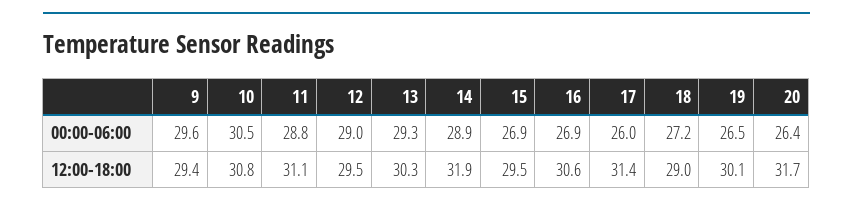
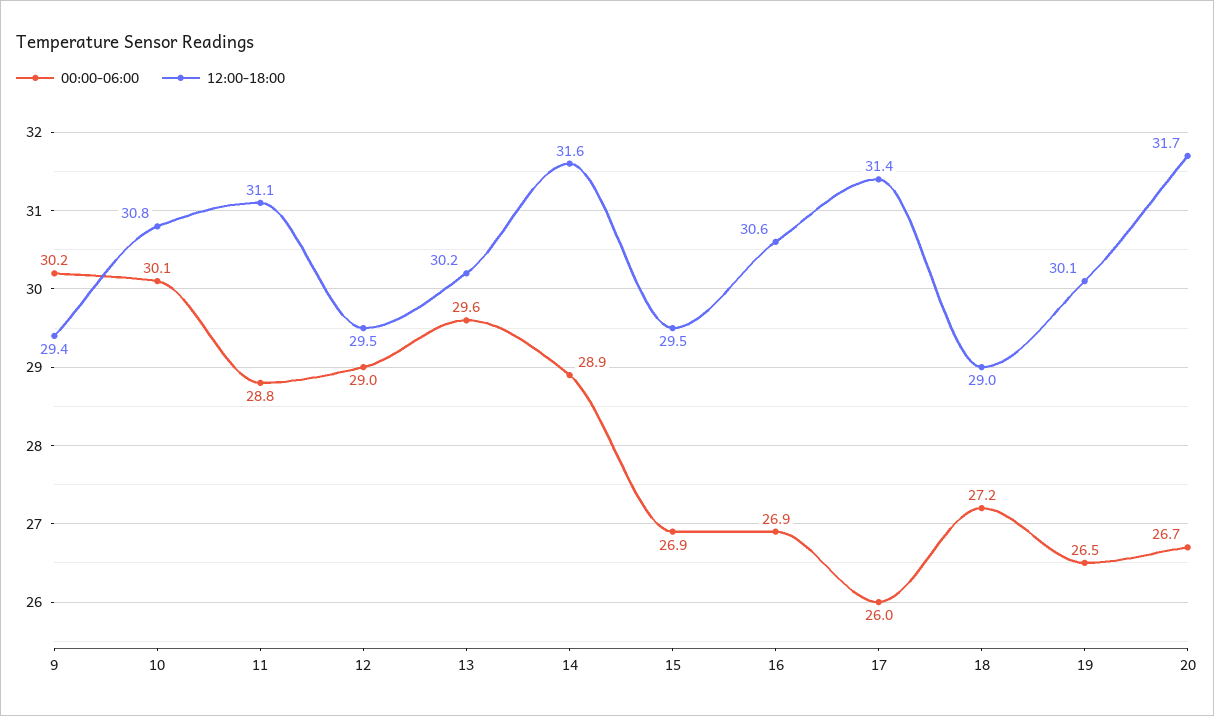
  {
    "00:00-06:00": {
-     "9": 29.6,
+     "9": 30.2,
-     "10": 30.5,
+     "10": 30.1,
      "11": 28.8,
      "12": 29,
-     "13": 29.3,
+     "13": 29.6,
      "14": 28.9,
      "15": 26.9,
      "16": 26.9,
      "17": 26,
      "18": 27.2,
      "19": 26.5,
-     "20": 26.4
+     "20": 26.7
    },
    "12:00-18:00": {
      "9": 29.4,
      "10": 30.8,
      "11": 31.1,
      "12": 29.5,
-     "13": 30.3,
+     "13": 30.2,
-     "14": 31.9,
+     "14": 31.6,
      "15": 29.5,
      "16": 30.6,
      "17": 31.4,
      "18": 29,
      "19": 30.1,
      "20": 31.7
    }
  }

